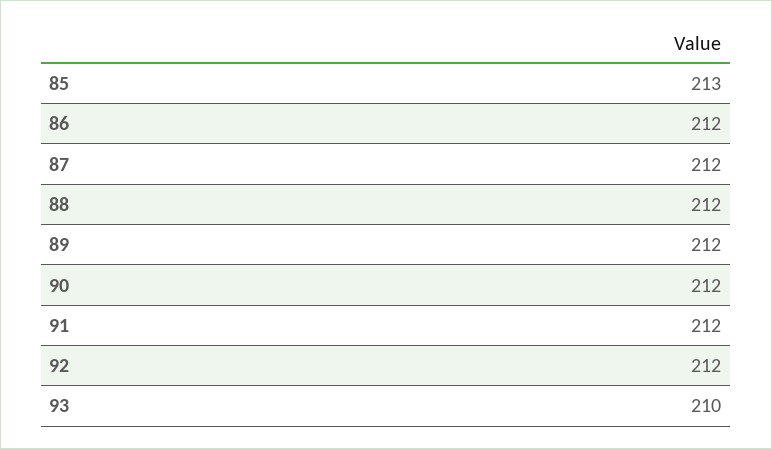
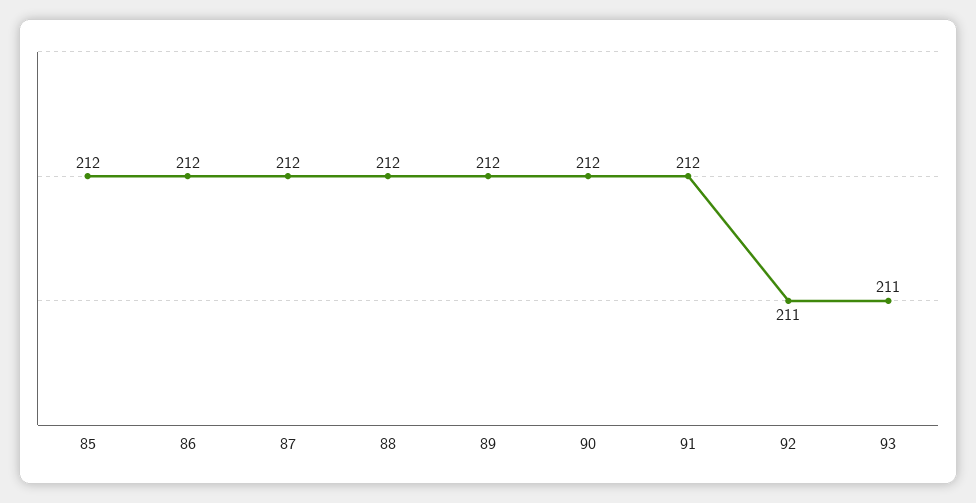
  {
-   "85": 213,
+   "85": 212,
    "86": 212,
    "87": 212,
    "88": 212,
    "89": 212,
    "90": 212,
    "91": 212,
-   "92": 212,
+   "92": 211,
-   "93": 210
+   "93": 211
  }

